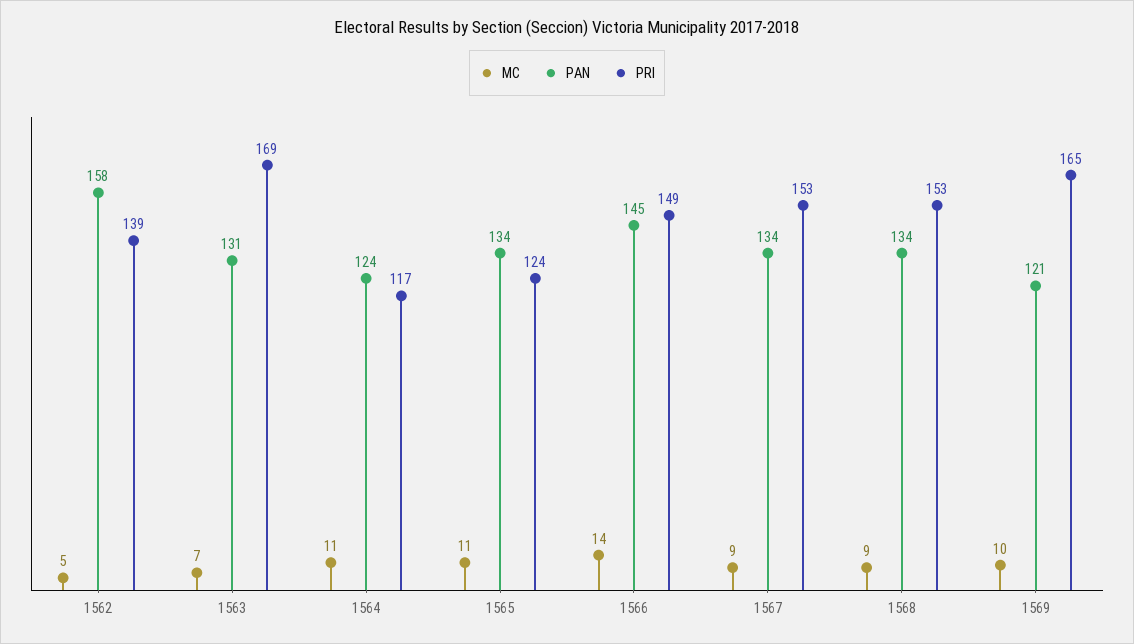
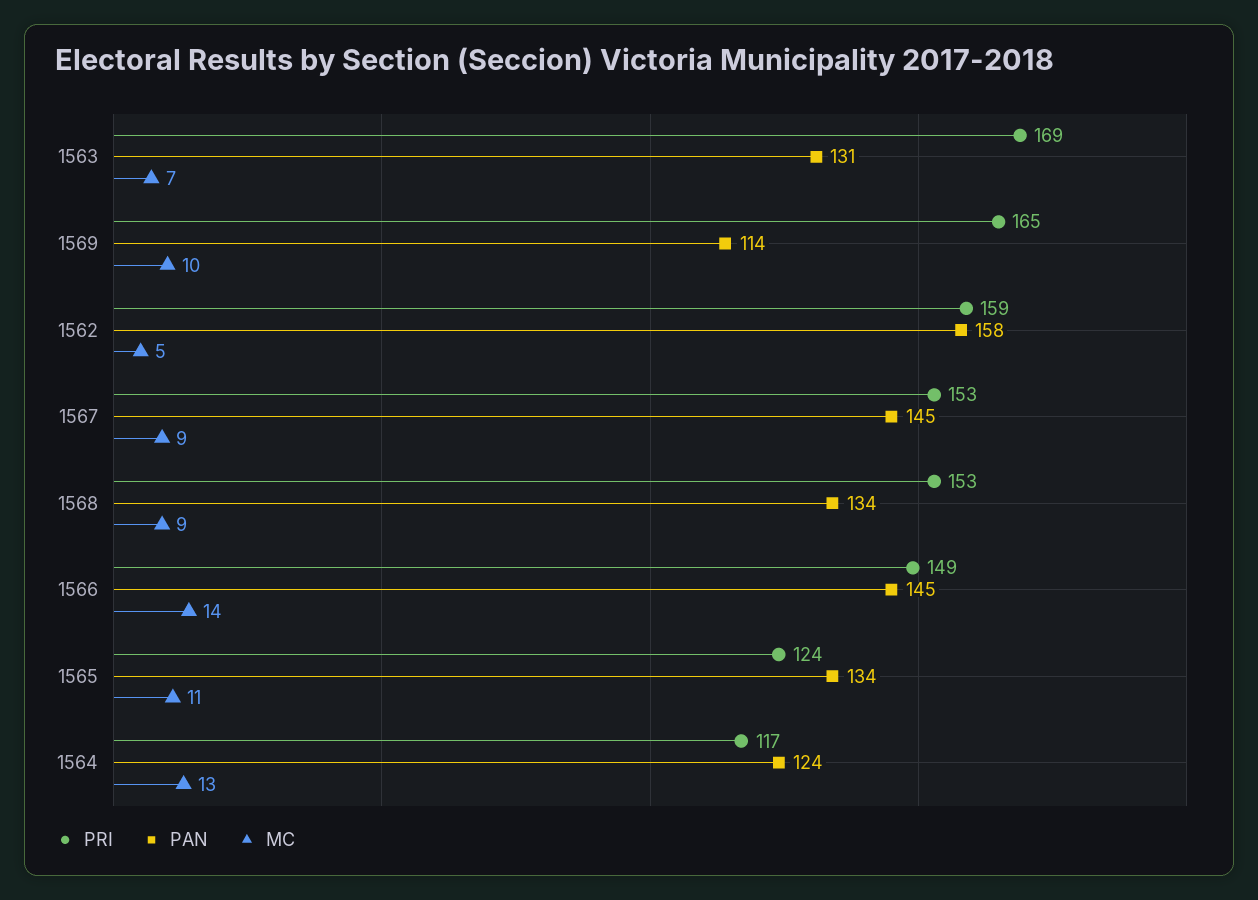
  {
    "MC": {
      "1562": 5,
      "1563": 7,
-     "1564": 11,
+     "1564": 13,
      "1565": 11,
      "1566": 14,
      "1567": 9,
      "1568": 9,
      "1569": 10
    },
    "PAN": {
      "1562": 158,
      "1563": 131,
      "1564": 124,
      "1565": 134,
      "1566": 145,
-     "1567": 134,
+     "1567": 145,
      "1568": 134,
-     "1569": 121
+     "1569": 114
    },
    "PRI": {
-     "1562": 139,
+     "1562": 159,
      "1563": 169,
      "1564": 117,
      "1565": 124,
      "1566": 149,
      "1567": 153,
      "1568": 153,
      "1569": 165
    }
  }

